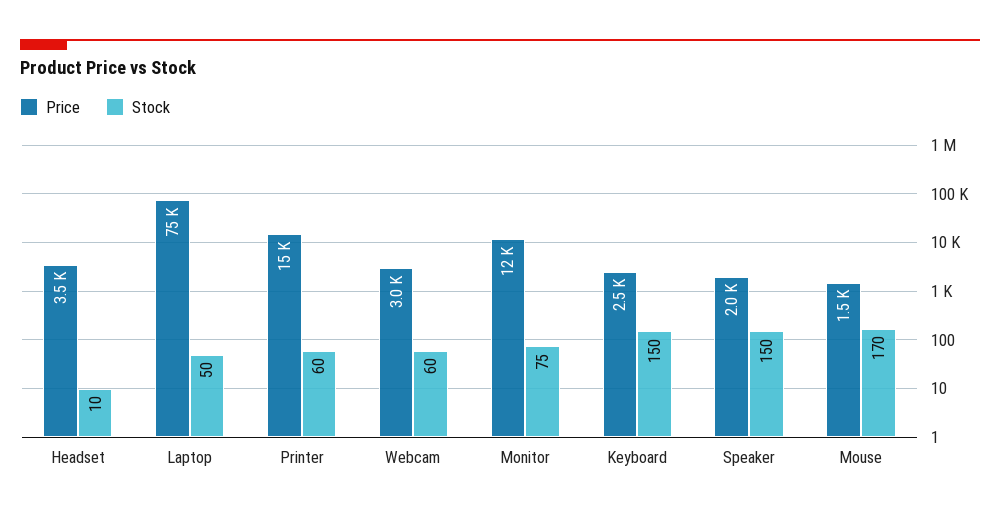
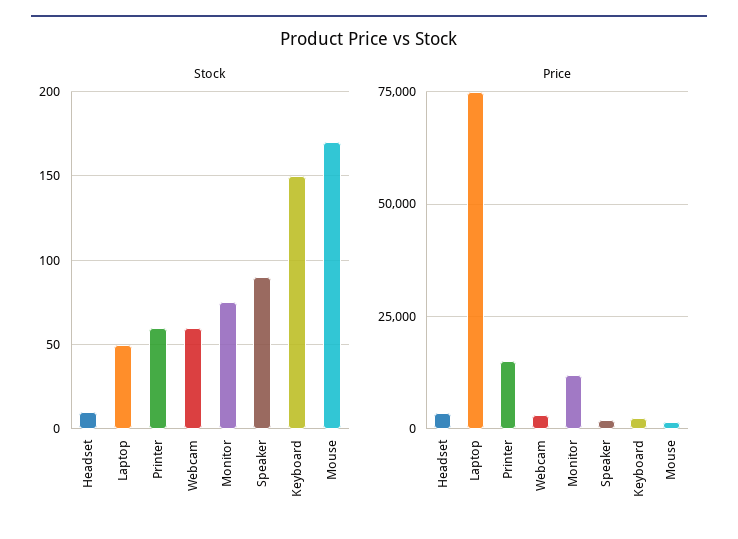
  {
    "Price": {
      "Headset": 3500,
      "Laptop": 75000,
      "Printer": 15000,
      "Webcam": 3000,
      "Monitor": 12000,
      "Keyboard": 2500,
      "Speaker": 2000,
      "Mouse": 1500
    },
    "Stock": {
      "Headset": 10,
      "Laptop": 50,
      "Printer": 60,
      "Webcam": 60,
      "Monitor": 75,
      "Keyboard": 150,
-     "Speaker": 150,
+     "Speaker": 90,
      "Mouse": 170
    }
  }

